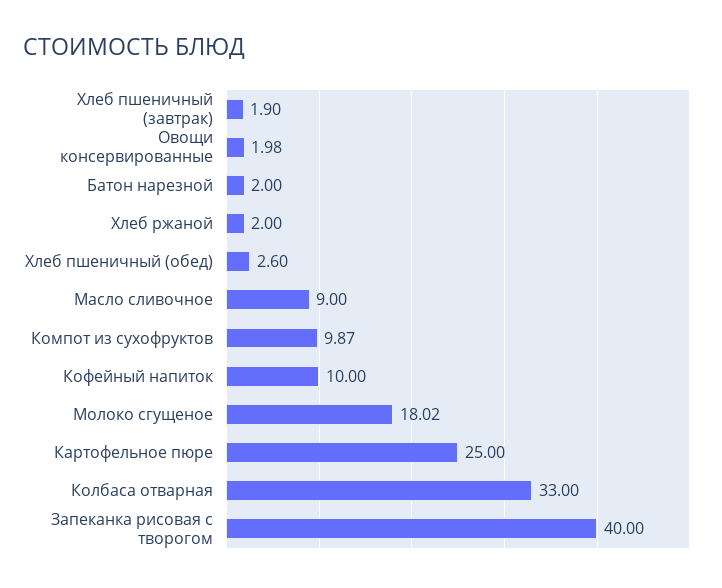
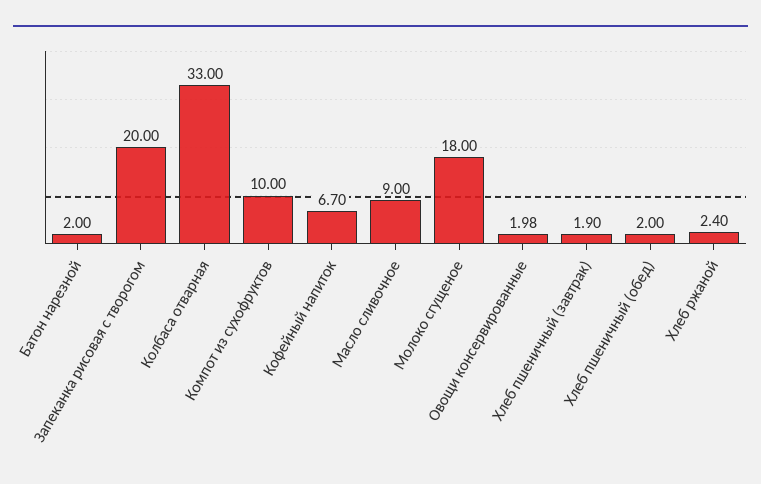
  {
    "Хлеб пшеничный (завтрак)": 1.9,
    "Овощи консервированные": 1.98,
    "Батон нарезной": 2,
-   "Хлеб ржаной": 2,
+   "Хлеб ржаной": 2.4,
-   "Хлеб пшеничный (обед)": 2.6,
+   "Хлеб пшеничный (обед)": 2,
    "Масло сливочное": 9,
-   "Компот из сухофруктов": 9.87,
+   "Компот из сухофруктов": 10,
-   "Кофейный напиток": 10,
+   "Кофейный напиток": 6.7,
-   "Молоко сгущеное": 18.02,
+   "Молоко сгущеное": 18,
-   "Картофельное пюре": 25,
    "Колбаса отварная": 33,
-   "Запеканка рисовая с творогом": 40
+   "Запеканка рисовая с творогом": 20
  }

